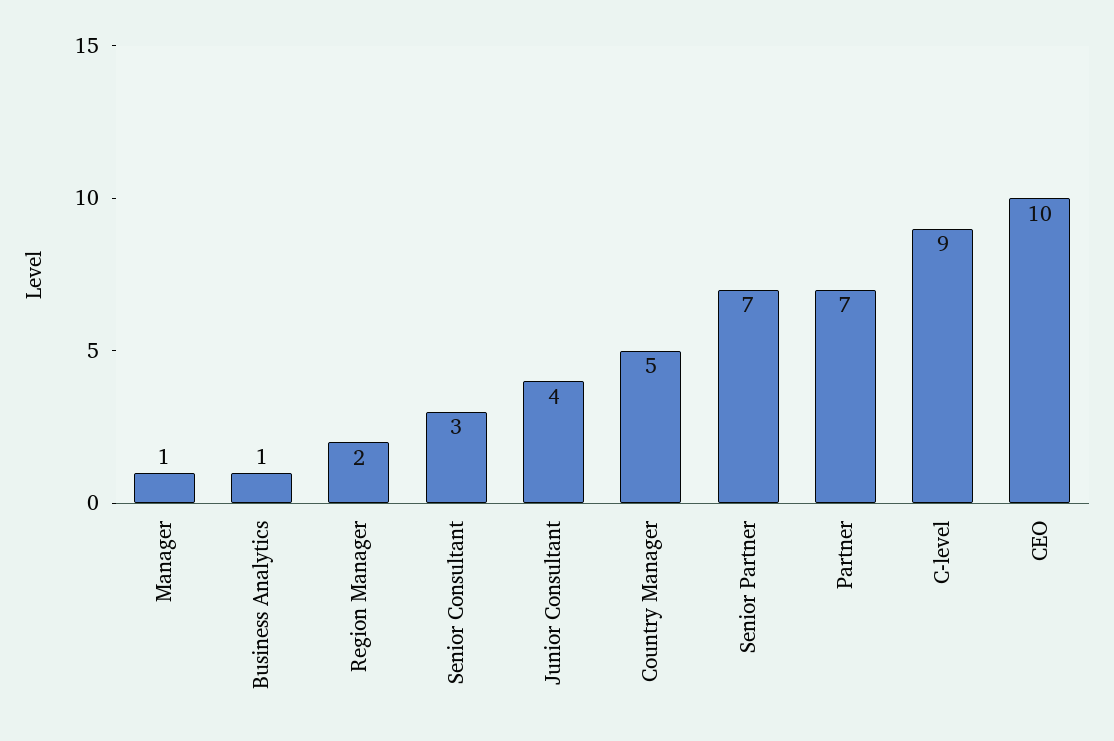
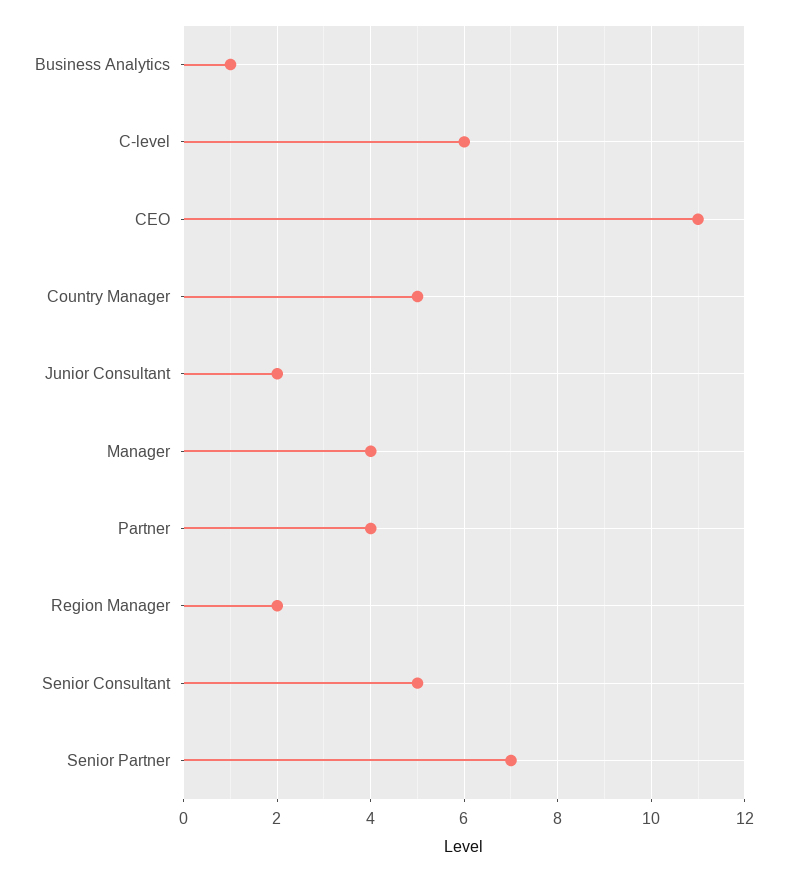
  {
-   "Manager": 1,
+   "Manager": 4,
    "Business Analytics": 1,
    "Region Manager": 2,
-   "Senior Consultant": 3,
+   "Senior Consultant": 5,
-   "Junior Consultant": 4,
+   "Junior Consultant": 2,
    "Country Manager": 5,
    "Senior Partner": 7,
-   "Partner": 7,
+   "Partner": 4,
-   "C-level": 9,
+   "C-level": 6,
-   "CEO": 10
+   "CEO": 11
  }

